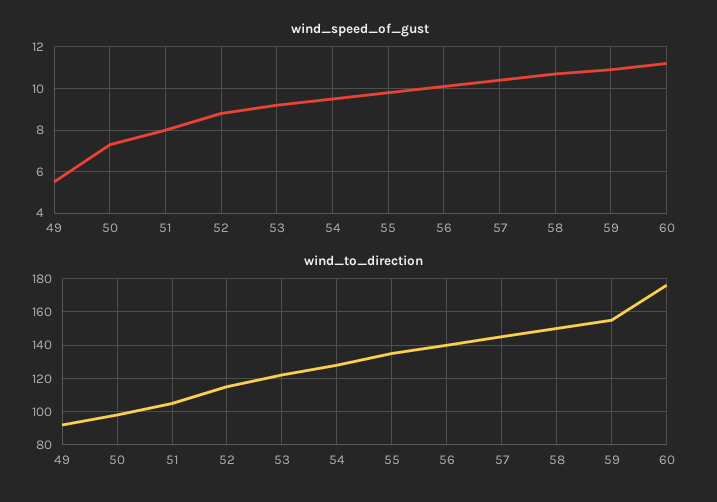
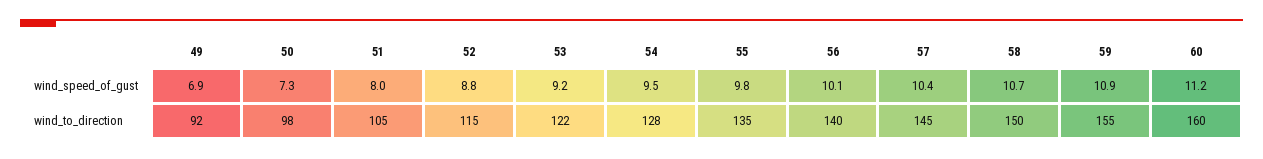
  {
    "wind_speed_of_gust": {
-     "49": 5.5,
+     "49": 6.9,
      "50": 7.3,
      "51": 8,
      "52": 8.8,
      "53": 9.2,
      "54": 9.5,
      "55": 9.8,
      "56": 10.1,
      "57": 10.4,
      "58": 10.7,
      "59": 10.9,
      "60": 11.2
    },
    "wind_to_direction": {
      "49": 92,
      "50": 98,
      "51": 105,
      "52": 115,
      "53": 122,
      "54": 128,
      "55": 135,
      "56": 140,
      "57": 145,
      "58": 150,
      "59": 155,
-     "60": 175
+     "60": 160
    }
  }

